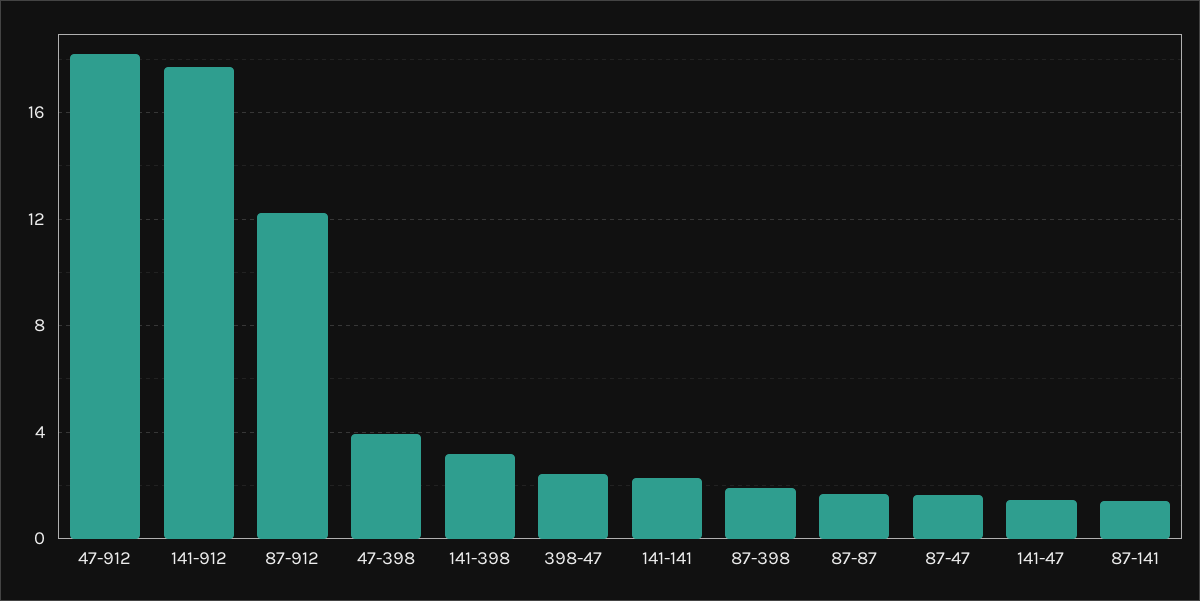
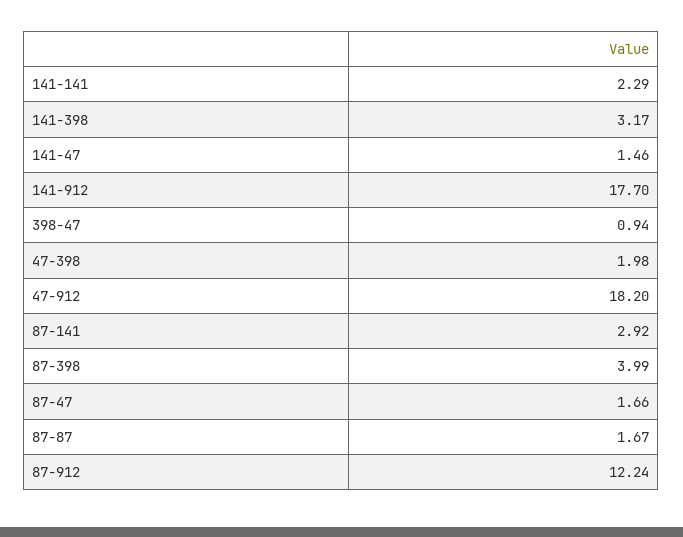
  {
    "47-912": 18.2,
    "141-912": 17.7,
    "87-912": 12.24,
-   "47-398": 4,
+   "47-398": 1.98,
    "141-398": 3.17,
-   "398-47": 2.5,
+   "398-47": 0.94,
    "141-141": 2.29,
-   "87-398": 2,
+   "87-398": 3.99,
    "87-87": 1.67,
    "87-47": 1.66,
    "141-47": 1.46,
-   "87-141": 1.5
+   "87-141": 2.92
  }

